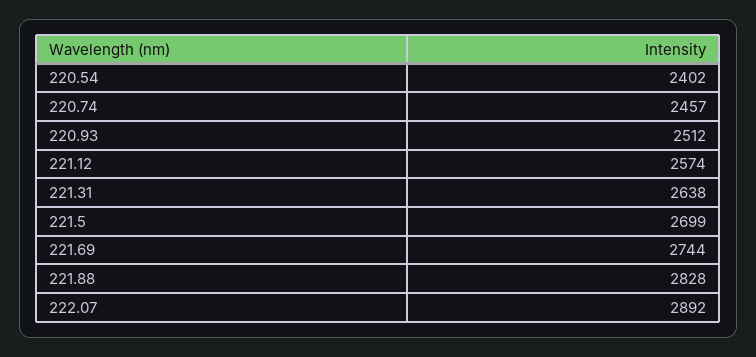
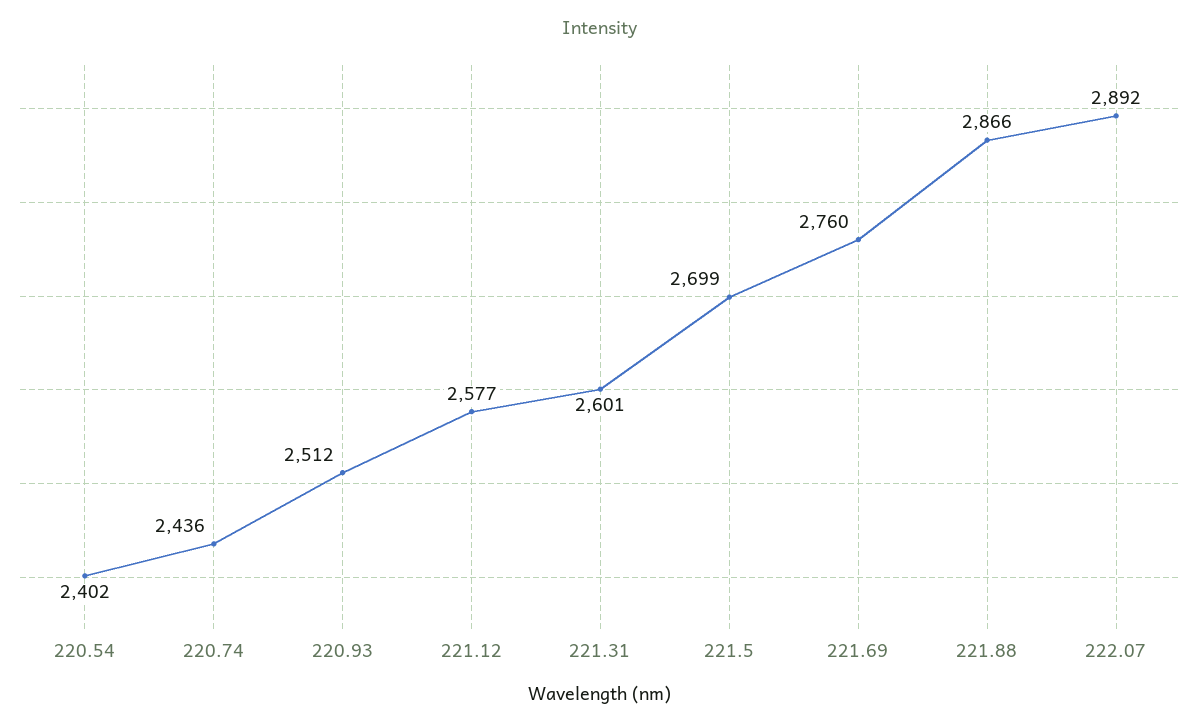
  {
    "220.54": 2402,
-   "220.74": 2457,
+   "220.74": 2436,
    "220.93": 2512,
-   "221.12": 2574,
+   "221.12": 2577,
-   "221.31": 2638,
+   "221.31": 2601,
    "221.5": 2699,
-   "221.69": 2744,
+   "221.69": 2760,
-   "221.88": 2828,
+   "221.88": 2866,
    "222.07": 2892
  }

